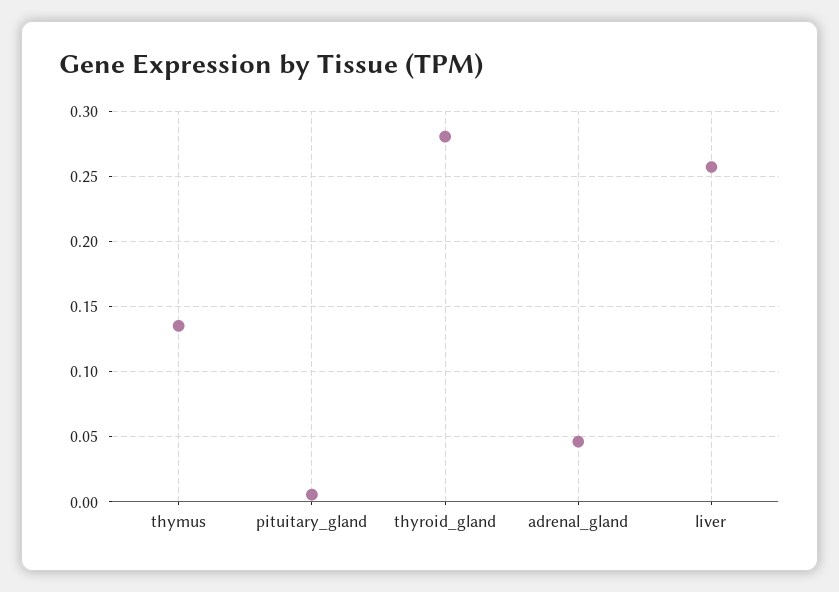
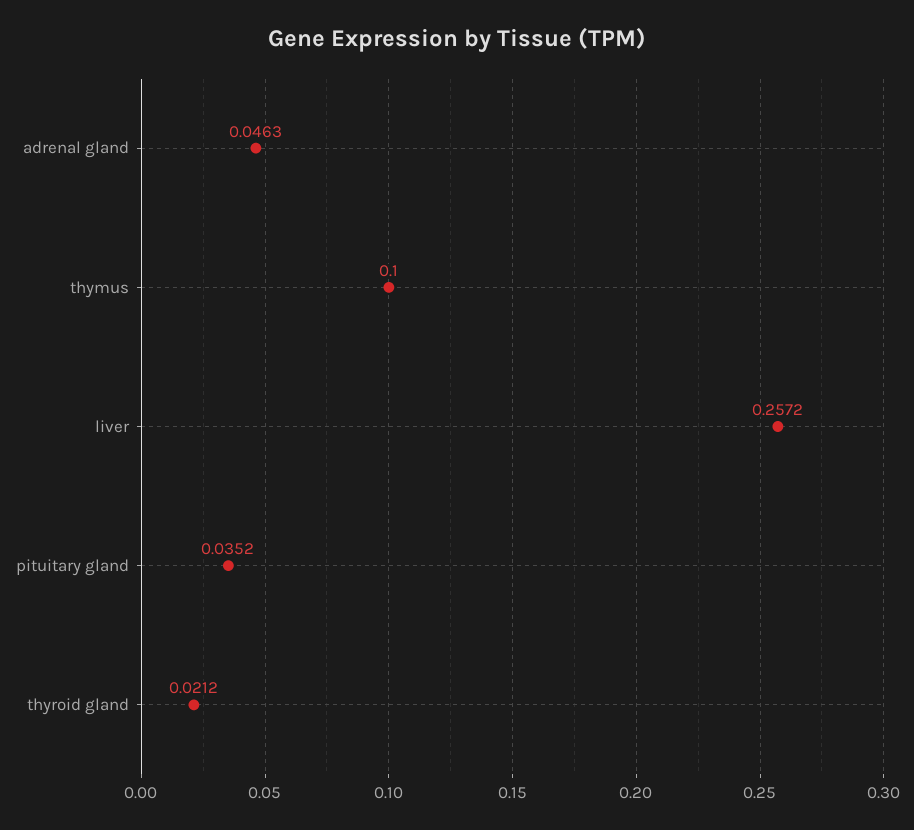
  {
-   "thymus": 0.135,
+   "thymus": 0.1,
-   "pituitary_gland": 0.005,
+   "pituitary_gland": 0.0352,
-   "thyroid_gland": 0.28,
+   "thyroid_gland": 0.0212,
    "adrenal_gland": 0.0463,
    "liver": 0.2572
  }

